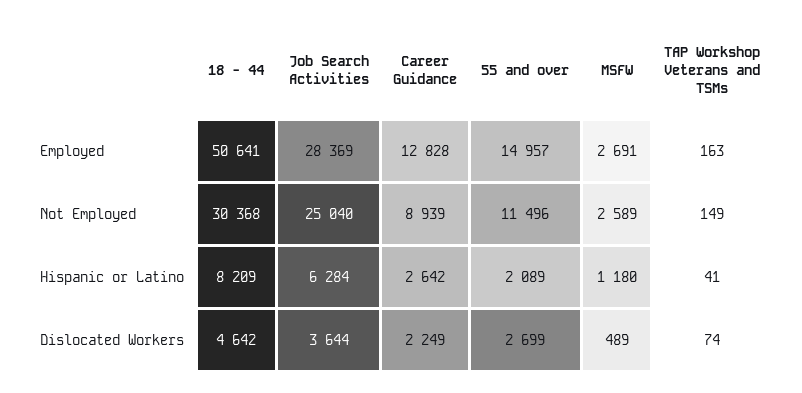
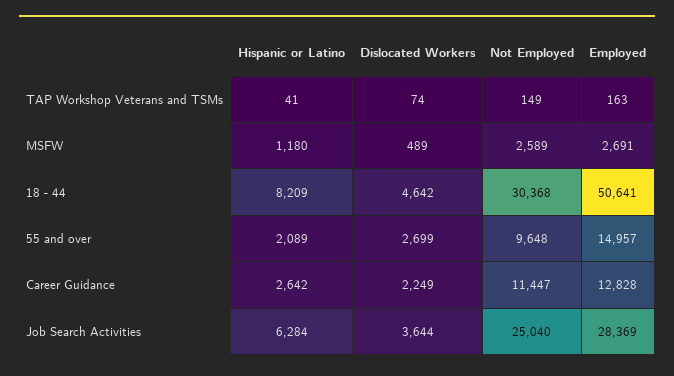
  {
    "18 - 44": {
      "Employed": 50641,
      "Not Employed": 30368,
      "Hispanic or Latino": 8209,
      "Dislocated Workers": 4642
    },
    "Job Search Activities": {
      "Employed": 28369,
      "Not Employed": 25040,
      "Hispanic or Latino": 6284,
      "Dislocated Workers": 3644
    },
    "Career Guidance": {
      "Employed": 12828,
-     "Not Employed": 8939,
+     "Not Employed": 11447,
      "Hispanic or Latino": 2642,
      "Dislocated Workers": 2249
    },
    "55 and over": {
      "Employed": 14957,
-     "Not Employed": 11496,
+     "Not Employed": 9648,
      "Hispanic or Latino": 2089,
      "Dislocated Workers": 2699
    },
    "MSFW": {
      "Employed": 2691,
      "Not Employed": 2589,
      "Hispanic or Latino": 1180,
      "Dislocated Workers": 489
    },
    "TAP Workshop Veterans and TSMs": {
      "Employed": 163,
      "Not Employed": 149,
      "Hispanic or Latino": 41,
      "Dislocated Workers": 74
    }
  }

